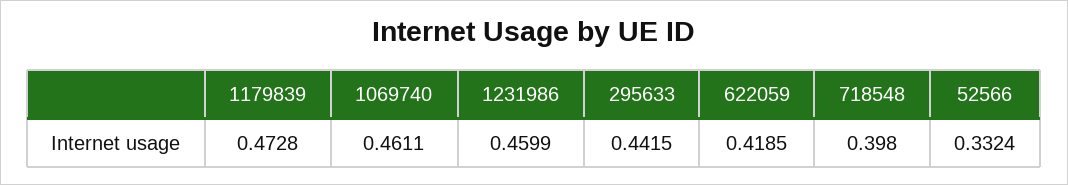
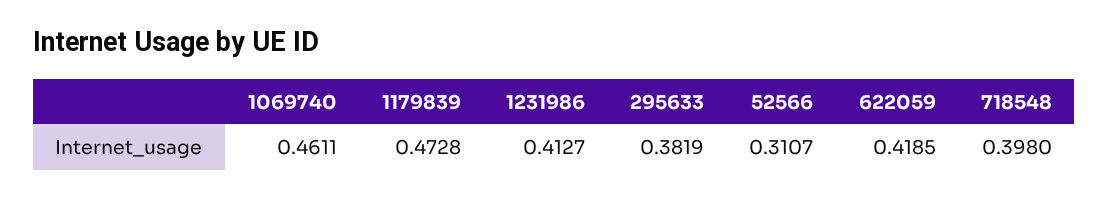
  {
    "1179839": 0.4728,
    "1069740": 0.4611,
-   "1231986": 0.4599,
+   "1231986": 0.4127,
-   "295633": 0.4415,
+   "295633": 0.3819,
    "622059": 0.4185,
    "718548": 0.398,
-   "52566": 0.3324
+   "52566": 0.3107
  }

